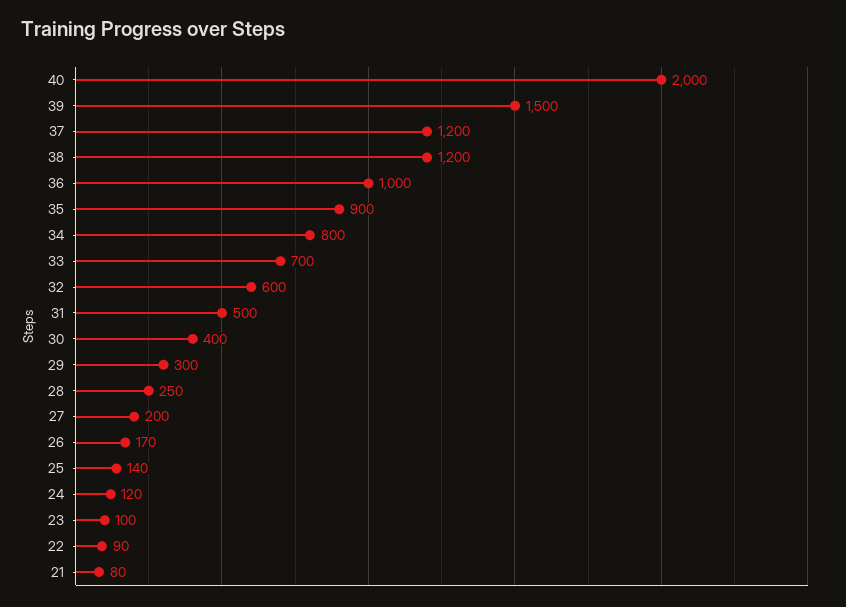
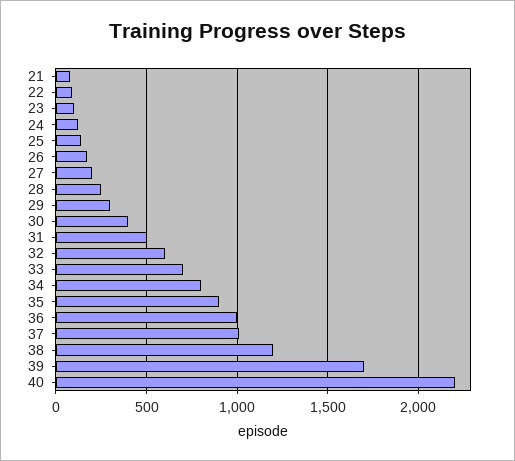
  {
-   "40": 2000,
+   "40": 2200,
-   "39": 1500,
+   "39": 1700,
-   "37": 1200,
+   "37": 1000,
    "38": 1200,
    "36": 1000,
    "35": 900,
    "34": 800,
    "33": 700,
    "32": 600,
    "31": 500,
    "30": 400,
    "29": 300,
    "28": 250,
    "27": 200,
    "26": 170,
    "25": 140,
    "24": 120,
    "23": 100,
    "22": 90,
    "21": 80
  }

